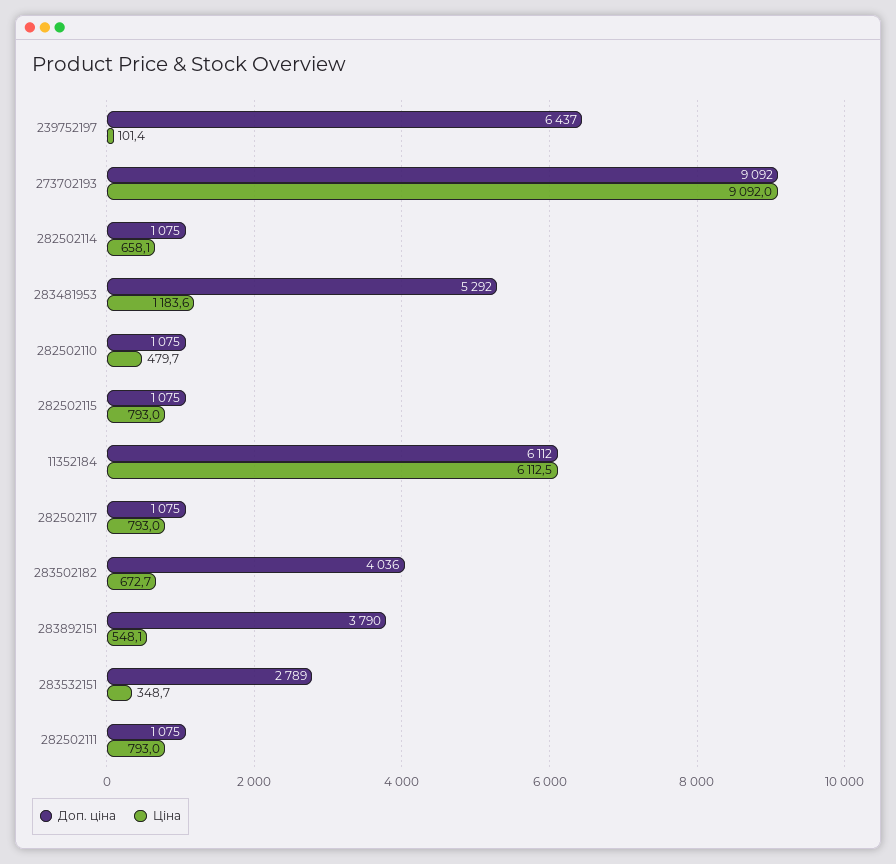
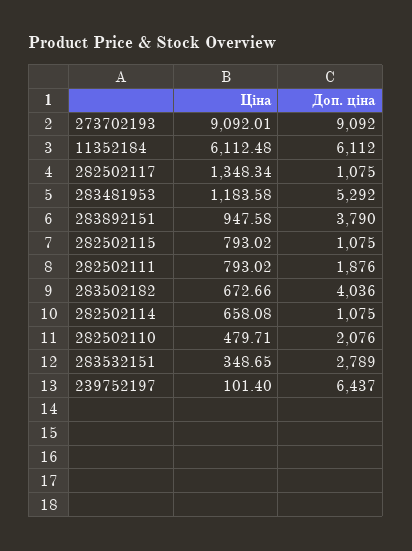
  {
    "Доп. ціна": {
      "239752197": 6437,
      "273702193": 9092,
      "282502114": 1075,
      "283481953": 5292,
-     "282502110": 1075,
+     "282502110": 2076,
      "282502115": 1075,
      "11352184": 6112,
      "282502117": 1075,
      "283502182": 4036,
      "283892151": 3790,
      "283532151": 2789,
-     "282502111": 1075
+     "282502111": 1876
    },
    "Ціна": {
      "239752197": 101.4,
      "273702193": 9092.01,
      "282502114": 658.08,
      "283481953": 1183.58,
      "282502110": 479.71,
      "282502115": 793.02,
      "11352184": 6112.48,
-     "282502117": 793,
+     "282502117": 1348.34,
      "283502182": 672.66,
-     "283892151": 548.1,
+     "283892151": 947.58,
      "283532151": 348.65,
      "282502111": 793.02
    }
  }

